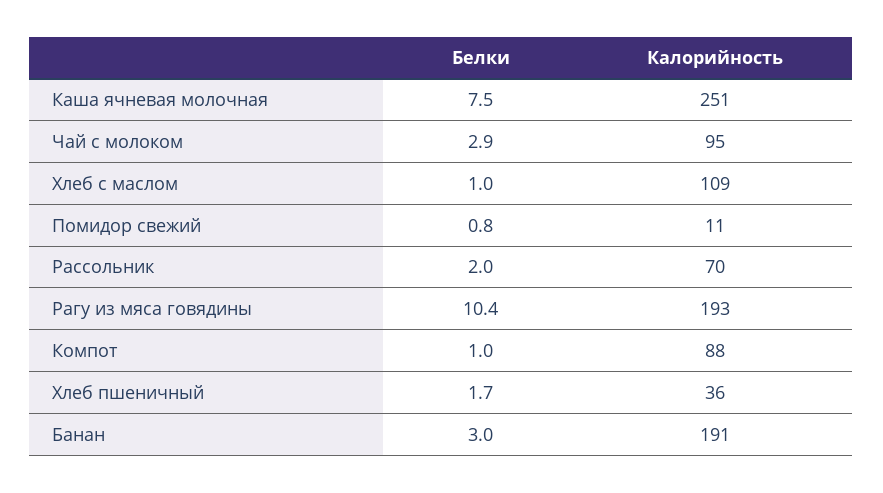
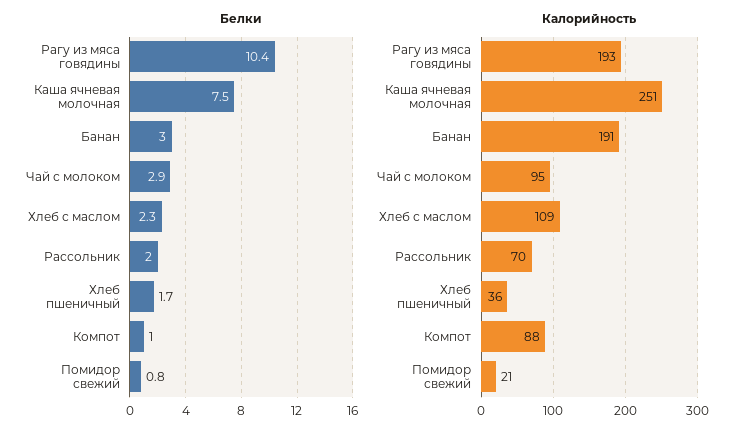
  {
    "Белки": {
      "Каша ячневая молочная": 7.5,
      "Чай с молоком": 2.9,
-     "Хлеб с маслом": 1,
+     "Хлеб с маслом": 2.3,
      "Помидор свежий": 0.8,
      "Рассольник": 2,
      "Рагу из мяса говядины": 10.4,
      "Компот": 1,
      "Хлеб пшеничный": 1.7,
      "Банан": 3
    },
    "Калорийность": {
      "Каша ячневая молочная": 251,
      "Чай с молоком": 95,
      "Хлеб с маслом": 109,
-     "Помидор свежий": 11,
+     "Помидор свежий": 21,
      "Рассольник": 70,
      "Рагу из мяса говядины": 193,
      "Компот": 88,
      "Хлеб пшеничный": 36,
      "Банан": 191
    }
  }

